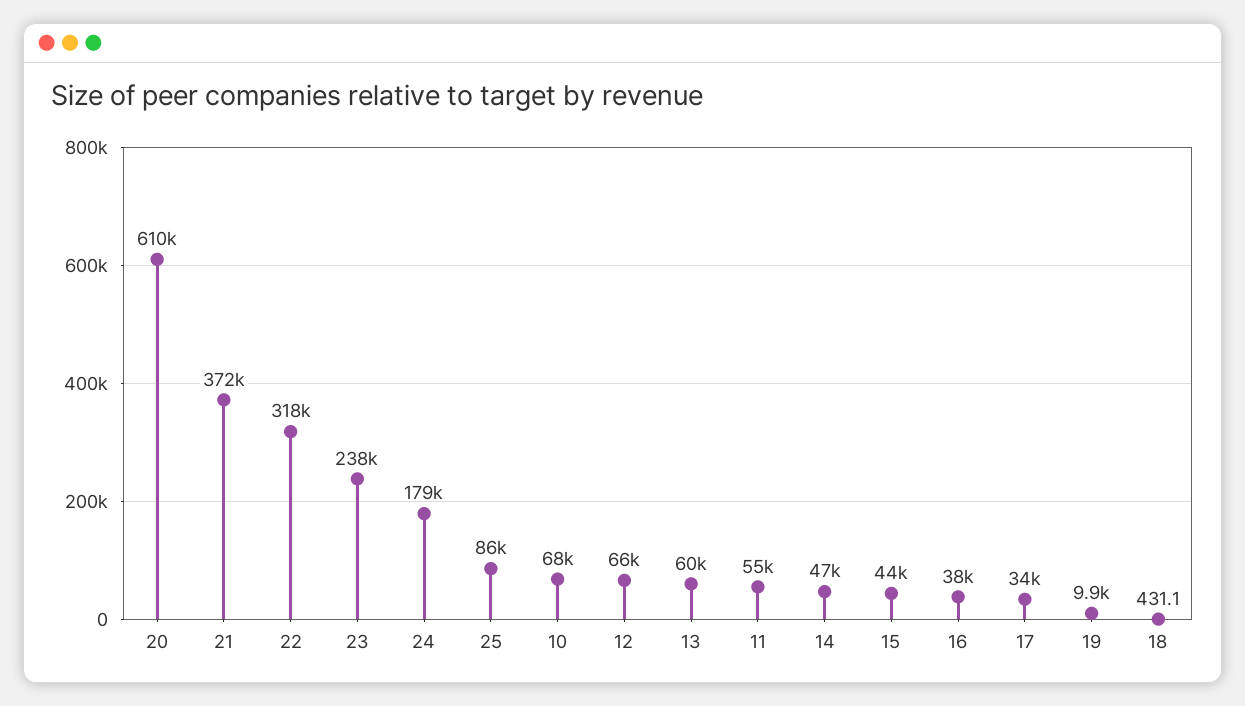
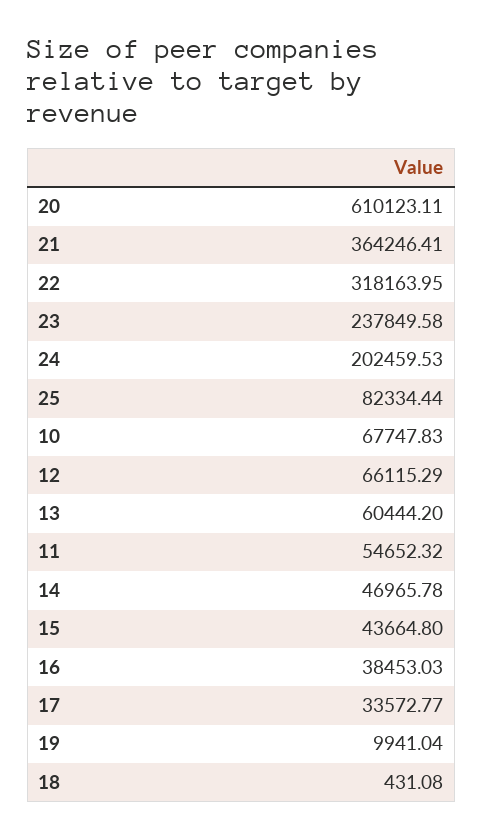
  {
    "20": 610123.11,
-   "21": 372000,
+   "21": 364246.41,
    "22": 318163.95,
    "23": 237849.58,
-   "24": 179000,
+   "24": 202459.53,
-   "25": 86000,
+   "25": 82334.44,
    "10": 67747.83,
    "12": 66115.29,
    "13": 60444.2,
    "11": 54652.32,
    "14": 46965.78,
    "15": 43664.8,
    "16": 38453.03,
    "17": 33572.77,
    "19": 9941.04,
    "18": 431.08
  }

